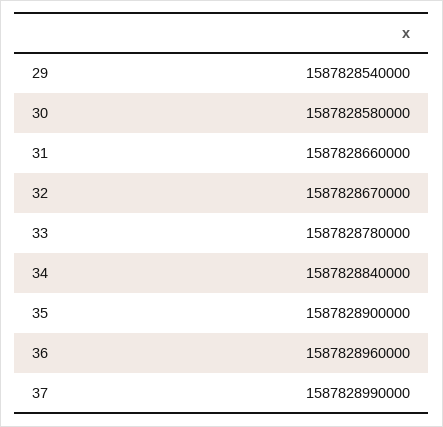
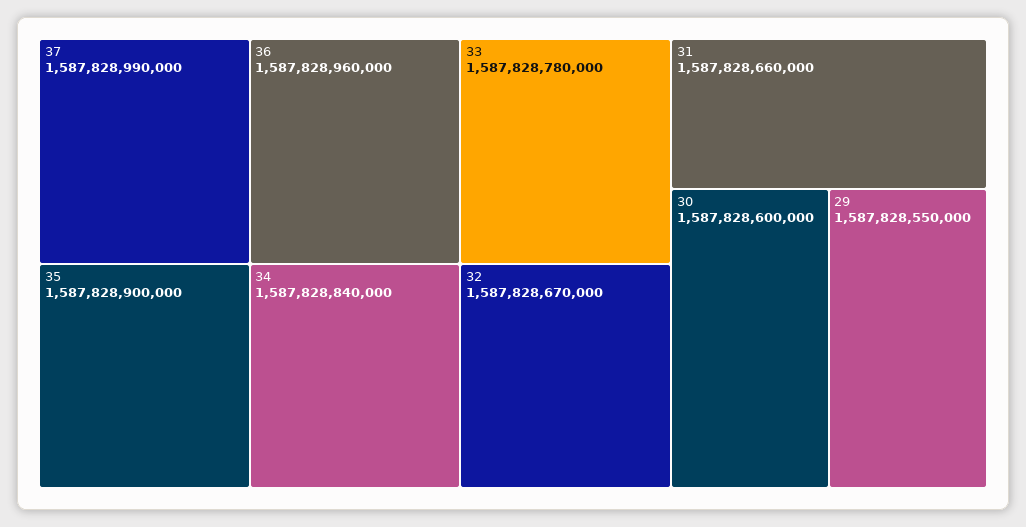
  {
-   "29": 1587828540000,
+   "29": 1587828550000,
-   "30": 1587828580000,
+   "30": 1587828600000,
    "31": 1587828660000,
    "32": 1587828670000,
    "33": 1587828780000,
    "34": 1587828840000,
    "35": 1587828900000,
    "36": 1587828960000,
    "37": 1587828990000
  }

